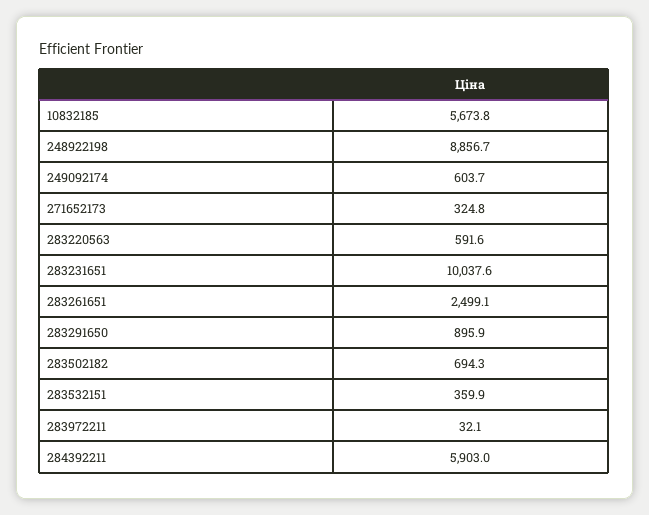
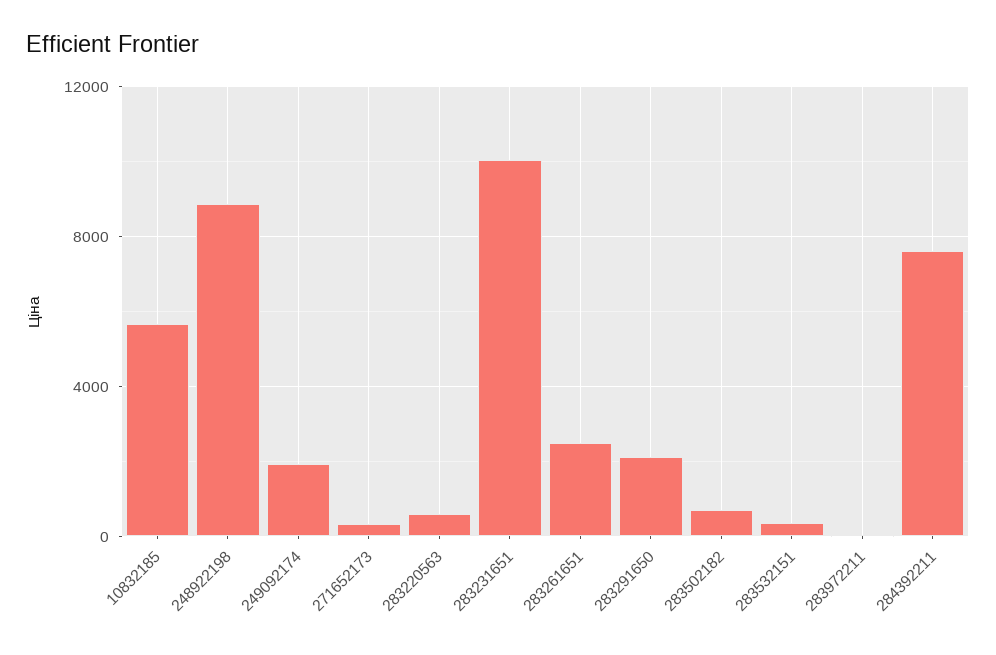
  {
    "10832185": 5673.8,
    "248922198": 8856.7,
-   "249092174": 603.7,
+   "249092174": 2000,
    "271652173": 324.8,
    "283220563": 591.6,
    "283231651": 10037.6,
    "283261651": 2499.1,
-   "283291650": 895.9,
+   "283291650": 2000,
    "283502182": 694.3,
    "283532151": 359.9,
    "283972211": 32.1,
-   "284392211": 5903
+   "284392211": 7500
  }

